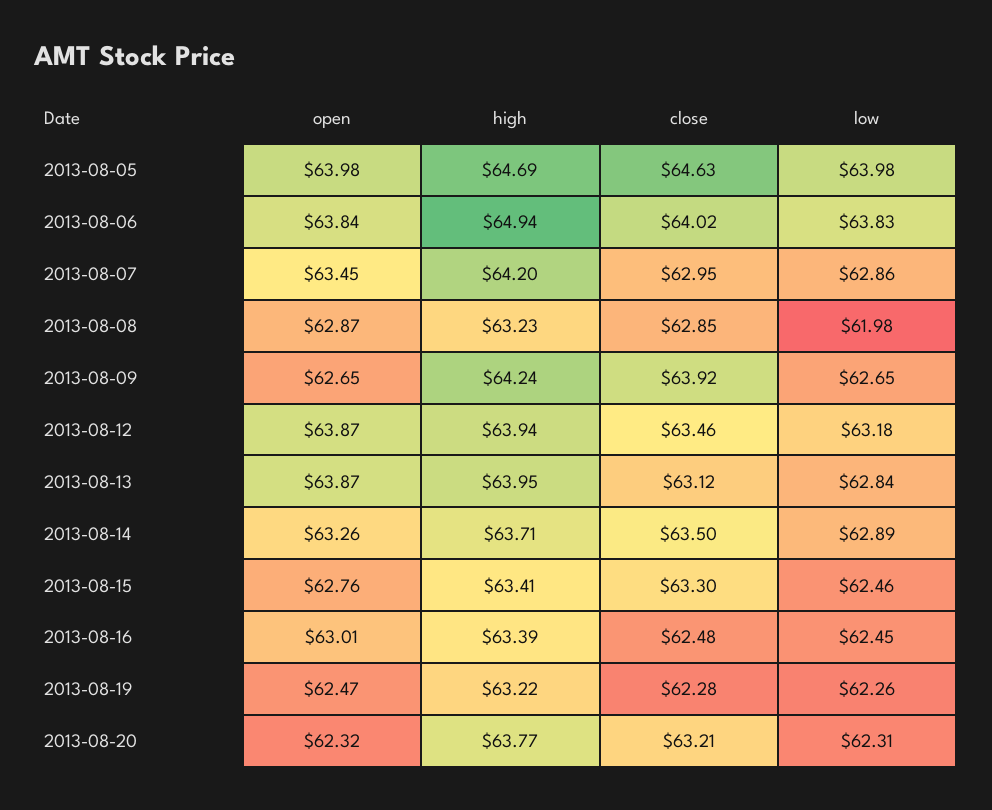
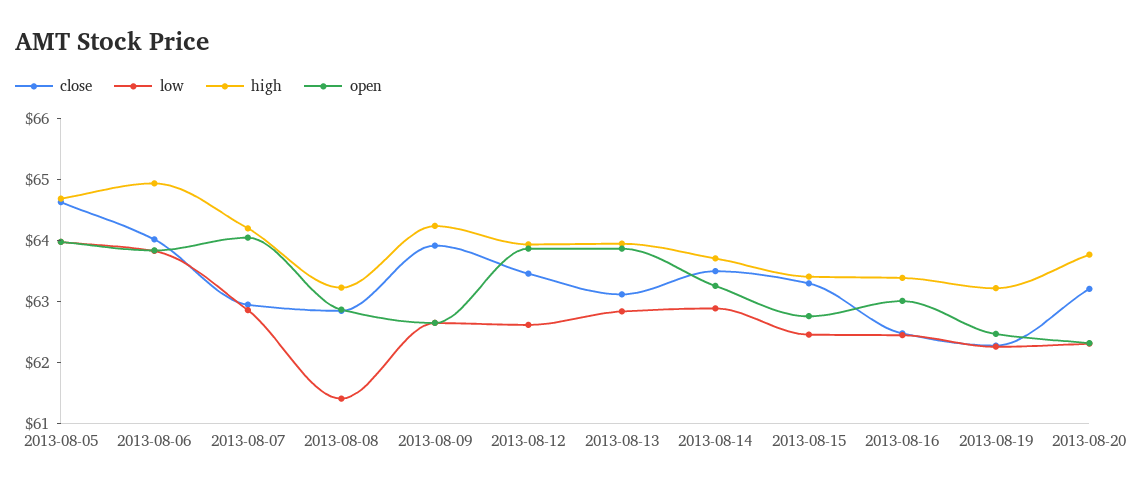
  {
    "open": {
      "2013-08-05": 63.98,
      "2013-08-06": 63.84,
-     "2013-08-07": 63.45,
+     "2013-08-07": 64,
      "2013-08-08": 62.87,
      "2013-08-09": 62.65,
      "2013-08-12": 63.87,
      "2013-08-13": 63.87,
      "2013-08-14": 63.26,
      "2013-08-15": 62.76,
      "2013-08-16": 63.01,
      "2013-08-19": 62.47,
      "2013-08-20": 62.32
    },
    "high": {
      "2013-08-05": 64.69,
      "2013-08-06": 64.94,
      "2013-08-07": 64.2,
      "2013-08-08": 63.23,
      "2013-08-09": 64.24,
      "2013-08-12": 63.94,
      "2013-08-13": 63.95,
      "2013-08-14": 63.71,
      "2013-08-15": 63.41,
      "2013-08-16": 63.39,
      "2013-08-19": 63.22,
      "2013-08-20": 63.77
    },
    "close": {
      "2013-08-05": 64.63,
      "2013-08-06": 64.02,
      "2013-08-07": 62.95,
      "2013-08-08": 62.85,
      "2013-08-09": 63.92,
      "2013-08-12": 63.46,
      "2013-08-13": 63.12,
      "2013-08-14": 63.5,
      "2013-08-15": 63.3,
      "2013-08-16": 62.48,
      "2013-08-19": 62.28,
      "2013-08-20": 63.21
    },
    "low": {
      "2013-08-05": 63.98,
      "2013-08-06": 63.83,
      "2013-08-07": 62.86,
-     "2013-08-08": 61.98,
+     "2013-08-08": 61.4,
      "2013-08-09": 62.65,
-     "2013-08-12": 63.18,
+     "2013-08-12": 62.6,
      "2013-08-13": 62.84,
      "2013-08-14": 62.89,
      "2013-08-15": 62.46,
      "2013-08-16": 62.45,
      "2013-08-19": 62.26,
      "2013-08-20": 62.31
    }
  }

